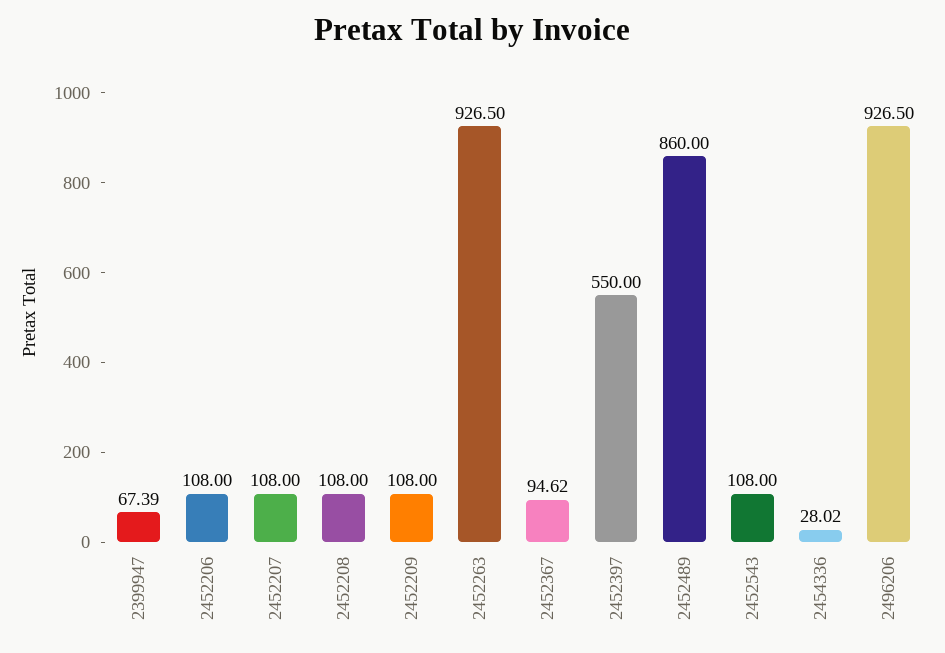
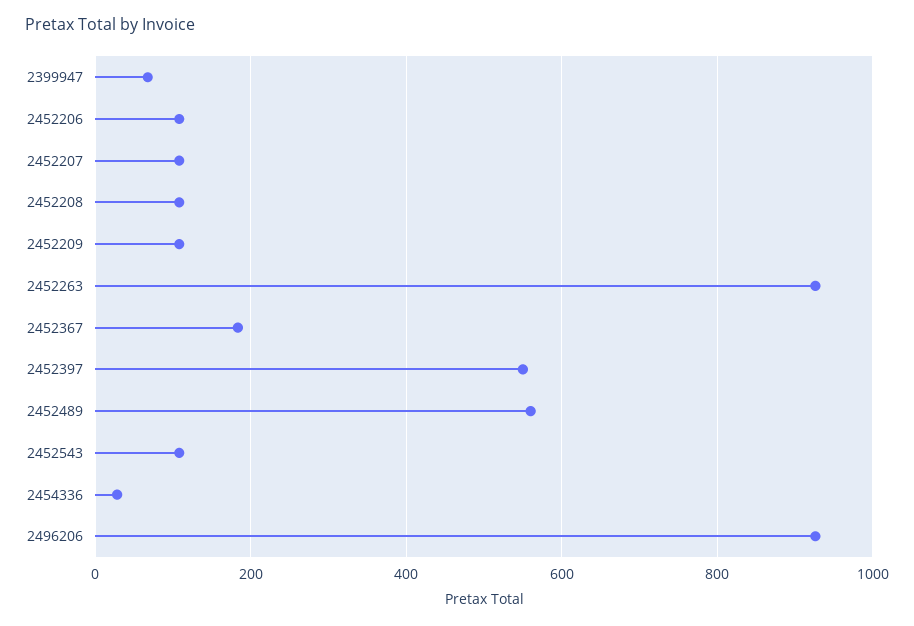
  {
    "2399947": 67.39,
    "2452206": 108,
    "2452207": 108,
    "2452208": 108,
    "2452209": 108,
    "2452263": 926.5,
-   "2452367": 94.62,
+   "2452367": 180,
    "2452397": 550,
-   "2452489": 860,
+   "2452489": 560,
    "2452543": 108,
    "2454336": 28.02,
    "2496206": 926.5
  }

